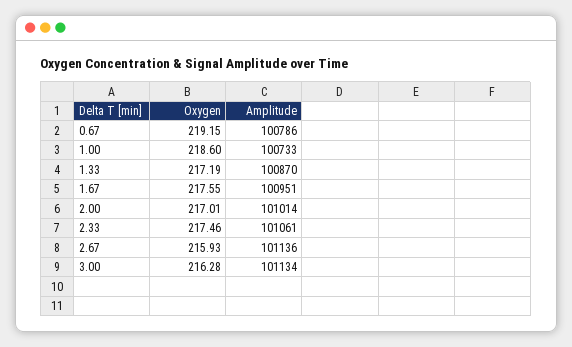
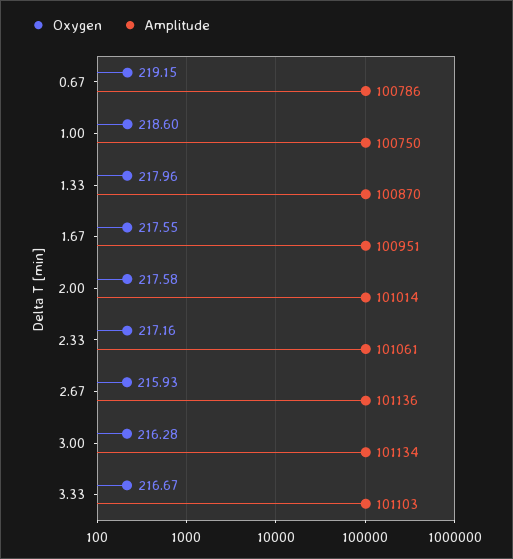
  {
    "Oxygen": {
      "0.67": 219.15,
      "1.00": 218.6,
-     "1.33": 217.19,
+     "1.33": 217.96,
      "1.67": 217.55,
-     "2.00": 217.01,
+     "2.00": 217.58,
-     "2.33": 217.46,
+     "2.33": 217.16,
      "2.67": 215.93,
-     "3.00": 216.28
+     "3.00": 216.28,
+     "3.33": 216.67
    },
    "Amplitude": {
      "0.67": 100786,
-     "1.00": 100733,
+     "1.00": 100750,
      "1.33": 100870,
      "1.67": 100951,
      "2.00": 101014,
      "2.33": 101061,
      "2.67": 101136,
-     "3.00": 101134
+     "3.00": 101134,
+     "3.33": 101103
    }
  }

